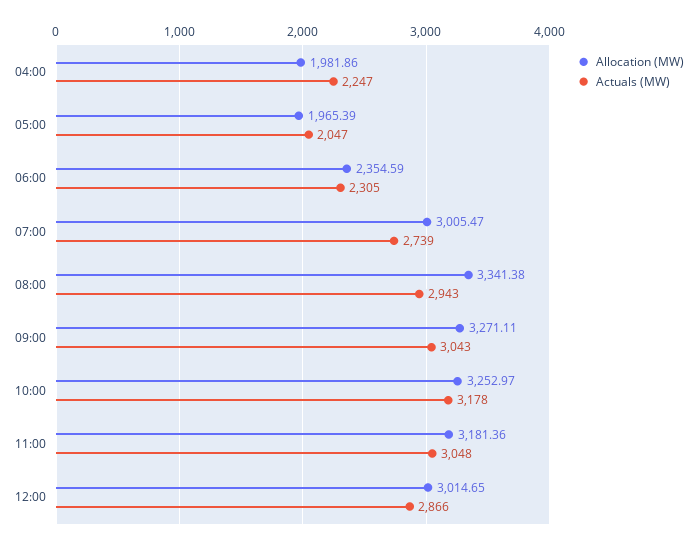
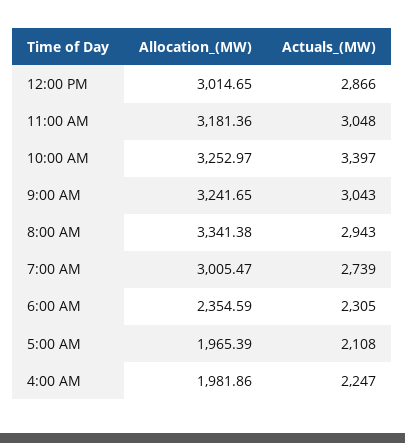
  {
    "Allocation (MW)": {
      "04:00": 1981.86,
      "05:00": 1965.39,
      "06:00": 2354.59,
      "07:00": 3005.47,
      "08:00": 3341.38,
-     "09:00": 3271.11,
+     "09:00": 3241.65,
      "10:00": 3252.97,
      "11:00": 3181.36,
      "12:00": 3014.65
    },
    "Actuals (MW)": {
      "04:00": 2247,
-     "05:00": 2047,
+     "05:00": 2108,
      "06:00": 2305,
      "07:00": 2739,
      "08:00": 2943,
      "09:00": 3043,
-     "10:00": 3178,
+     "10:00": 3397,
      "11:00": 3048,
      "12:00": 2866
    }
  }

